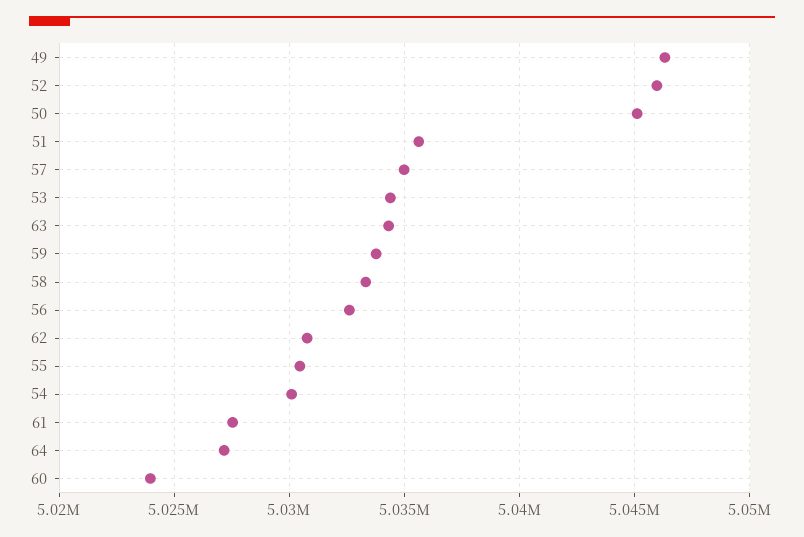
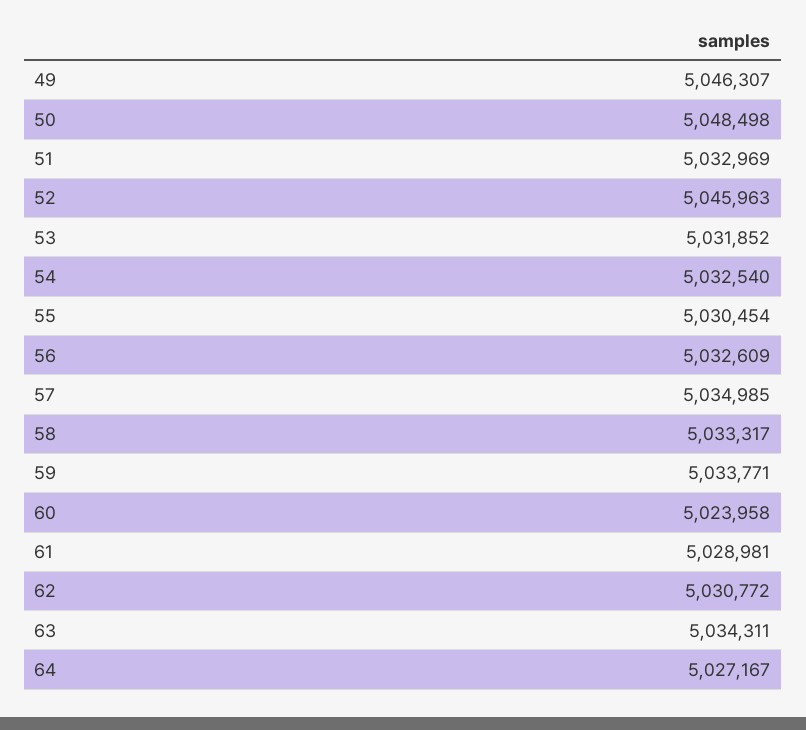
  {
    "49": 5046307,
    "52": 5045963,
-   "50": 5045000,
+   "50": 5048498,
-   "51": 5035500,
+   "51": 5032969,
    "57": 5034985,
-   "53": 5034500,
+   "53": 5031852,
    "63": 5034311,
    "59": 5033771,
    "58": 5033317,
    "56": 5032609,
    "62": 5030772,
    "55": 5030454,
-   "54": 5030000,
+   "54": 5032540,
-   "61": 5027500,
+   "61": 5028981,
    "64": 5027167,
    "60": 5023958
  }

